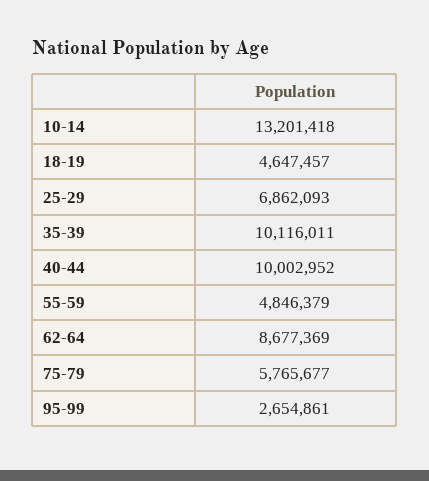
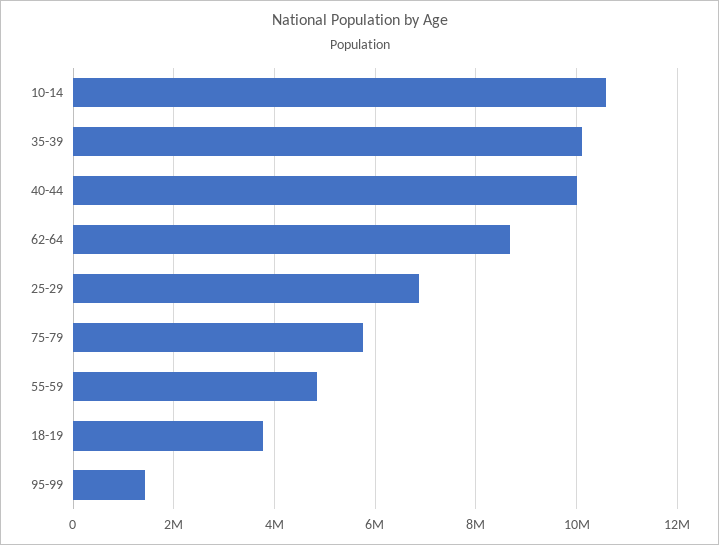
  {
-   "10-14": 13201418,
+   "10-14": 10600000,
-   "18-19": 4647457,
+   "18-19": 3800000,
    "25-29": 6862093,
    "35-39": 10116011,
    "40-44": 10002952,
    "55-59": 4846379,
    "62-64": 8677369,
    "75-79": 5765677,
-   "95-99": 2654861
+   "95-99": 1400000
  }

